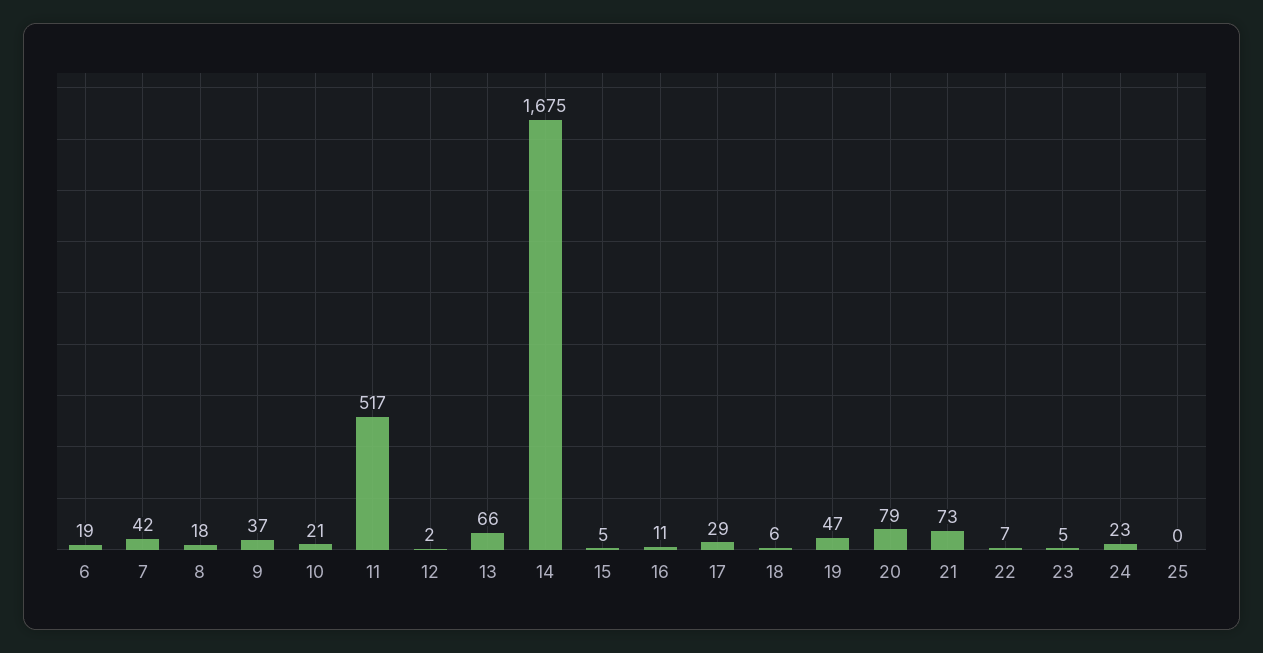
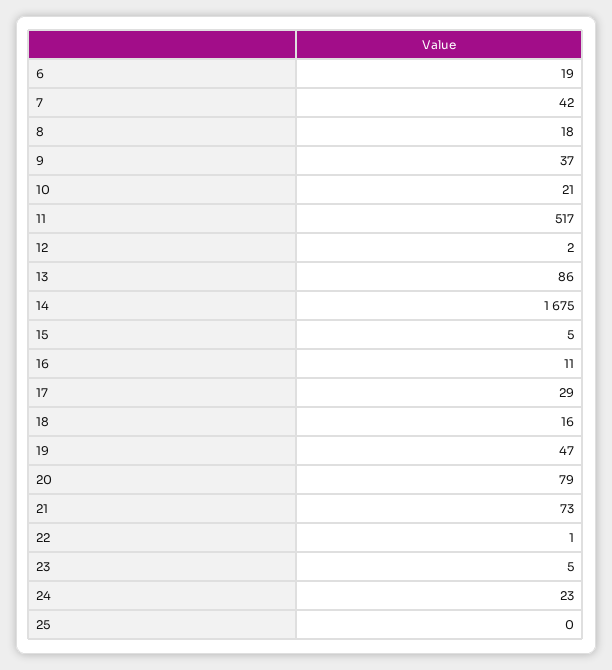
  {
    "6": 19,
    "7": 42,
    "8": 18,
    "9": 37,
    "10": 21,
    "11": 517,
    "12": 2,
-   "13": 66,
+   "13": 86,
    "14": 1675,
    "15": 5,
    "16": 11,
    "17": 29,
-   "18": 6,
+   "18": 16,
    "19": 47,
    "20": 79,
    "21": 73,
-   "22": 7,
+   "22": 1,
    "23": 5,
    "24": 23,
    "25": 0
  }

